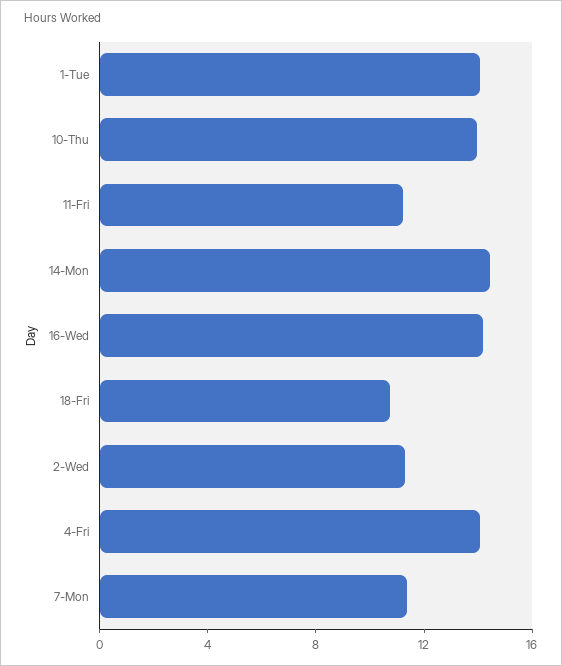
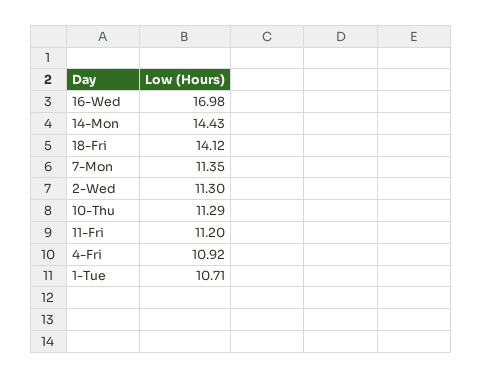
  {
-   "1-Tue": 14,
+   "1-Tue": 10.71,
-   "10-Thu": 14,
+   "10-Thu": 11.29,
    "11-Fri": 11.2,
    "14-Mon": 14.43,
-   "16-Wed": 14,
+   "16-Wed": 16.98,
-   "18-Fri": 11,
+   "18-Fri": 14.12,
    "2-Wed": 11.3,
-   "4-Fri": 14,
+   "4-Fri": 10.92,
    "7-Mon": 11.35
  }

